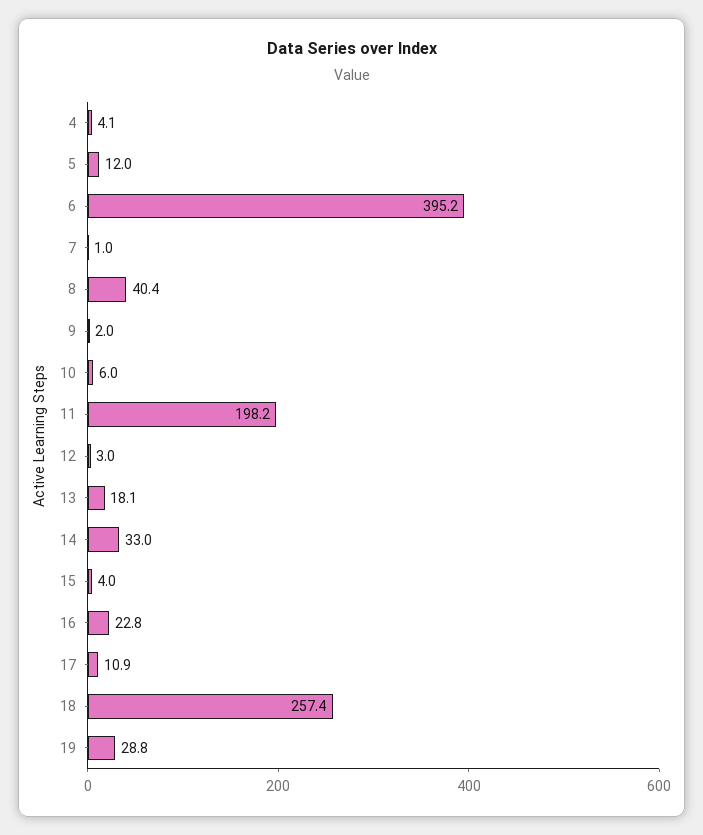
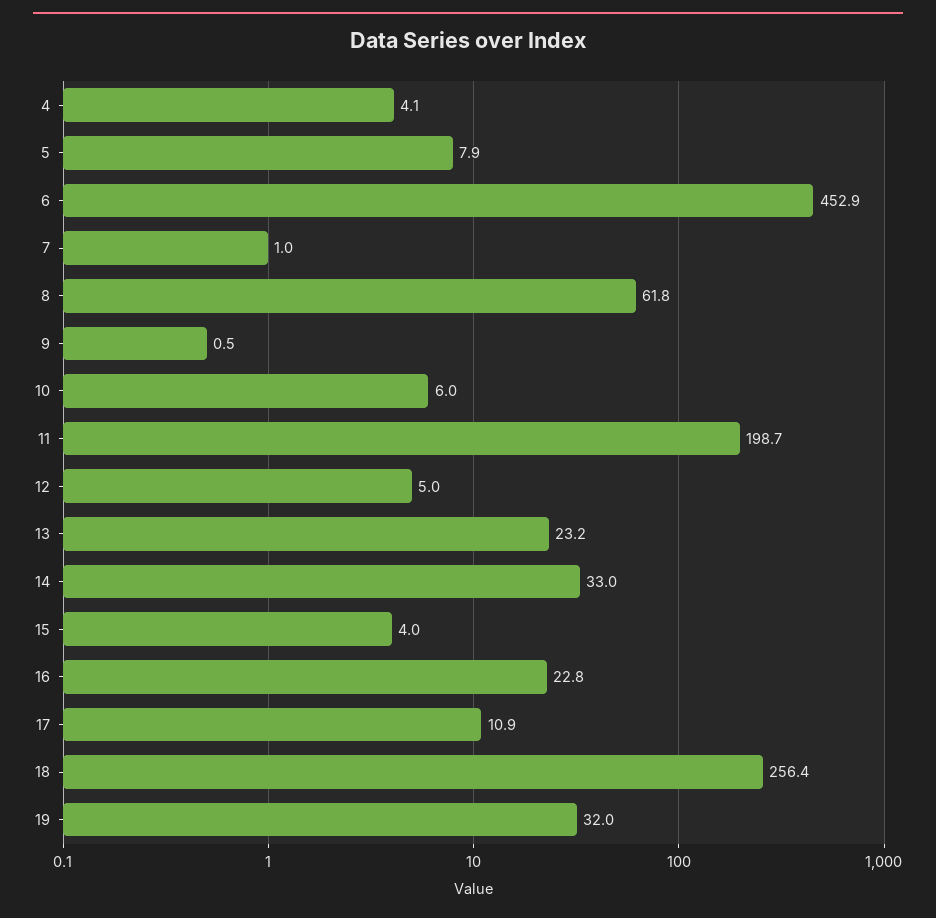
  {
    "4": 4.1,
-   "5": 12,
+   "5": 7.9,
-   "6": 395.2,
+   "6": 452.9,
    "7": 1,
-   "8": 40.4,
+   "8": 61.8,
-   "9": 2,
+   "9": 0.5,
    "10": 6,
-   "11": 198.2,
+   "11": 198.7,
-   "12": 3,
+   "12": 5,
-   "13": 18.1,
+   "13": 23.2,
    "14": 33,
    "15": 4,
    "16": 22.8,
    "17": 10.9,
-   "18": 257.4,
+   "18": 256.4,
-   "19": 28.8
+   "19": 32
  }

